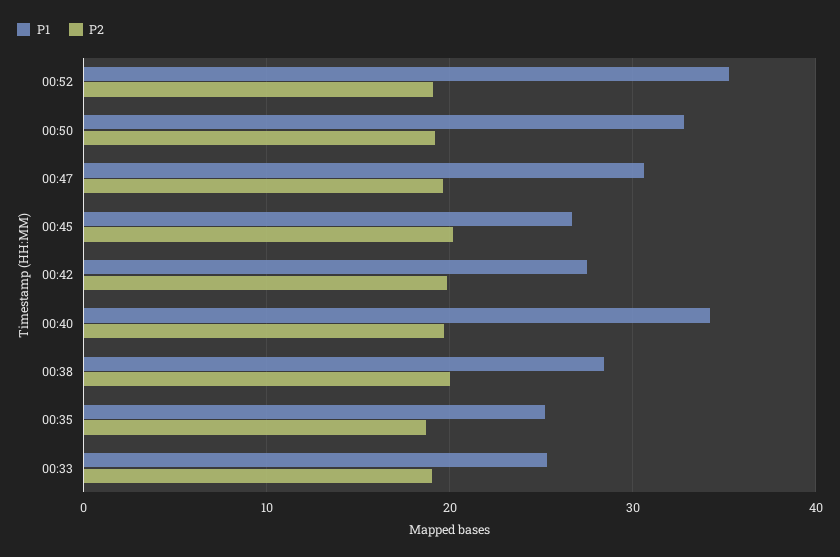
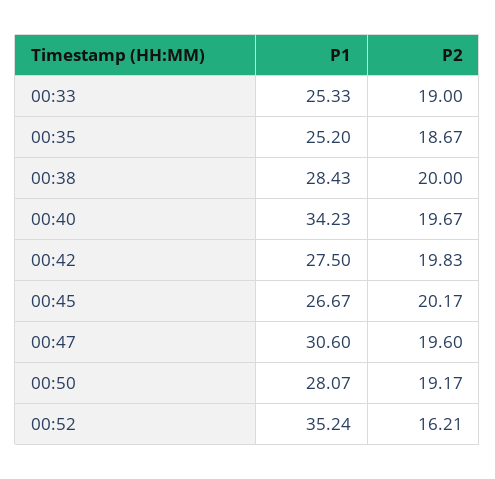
  {
    "P1": {
      "00:52": 35.24,
-     "00:50": 33,
+     "00:50": 28.07,
      "00:47": 30.6,
      "00:45": 26.67,
      "00:42": 27.5,
      "00:40": 34.23,
      "00:38": 28.43,
      "00:35": 25.2,
      "00:33": 25.33
    },
    "P2": {
-     "00:52": 19,
+     "00:52": 16.21,
      "00:50": 19.17,
      "00:47": 19.6,
      "00:45": 20.17,
      "00:42": 19.83,
      "00:40": 19.67,
      "00:38": 20,
      "00:35": 18.67,
      "00:33": 19
    }
  }

